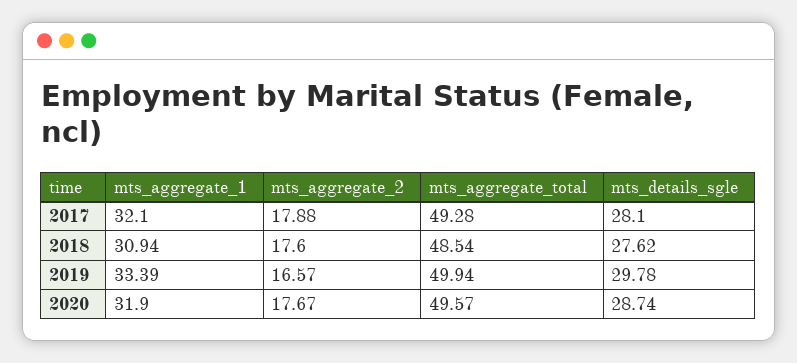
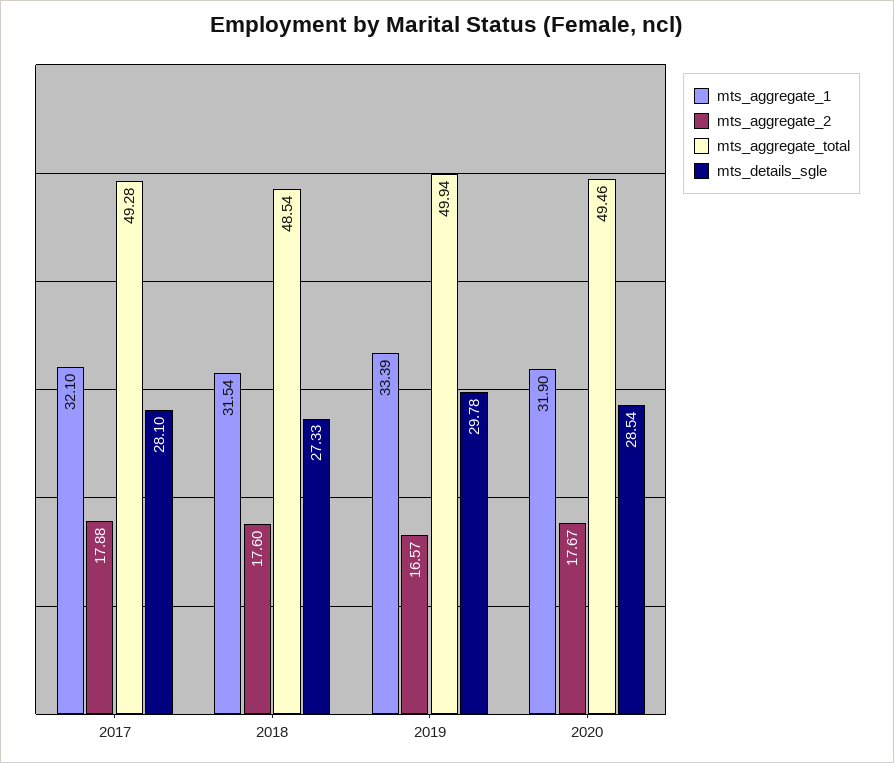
  {
    "mts_aggregate_1": {
      "2017": 32.1,
-     "2018": 30.94,
+     "2018": 31.54,
      "2019": 33.39,
      "2020": 31.9
    },
    "mts_aggregate_2": {
      "2017": 17.88,
      "2018": 17.6,
      "2019": 16.57,
      "2020": 17.67
    },
    "mts_aggregate_total": {
      "2017": 49.28,
      "2018": 48.54,
      "2019": 49.94,
-     "2020": 49.57
+     "2020": 49.46
    },
    "mts_details_sgle": {
      "2017": 28.1,
-     "2018": 27.62,
+     "2018": 27.33,
      "2019": 29.78,
-     "2020": 28.74
+     "2020": 28.54
    }
  }

